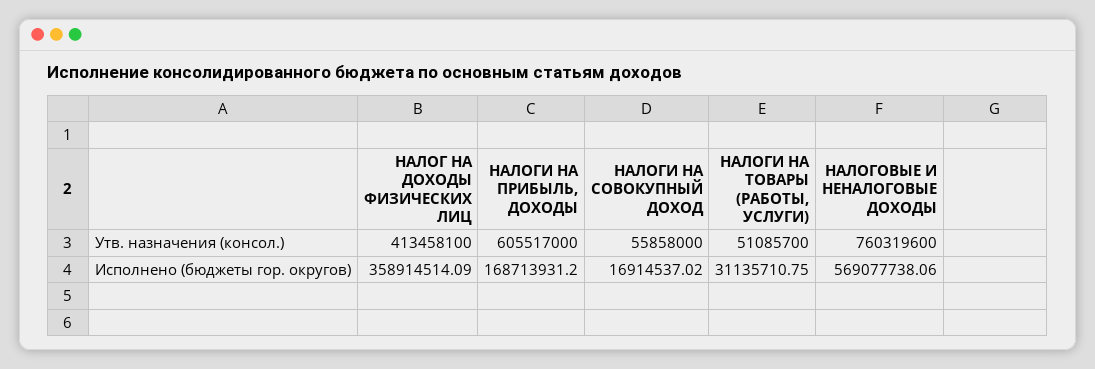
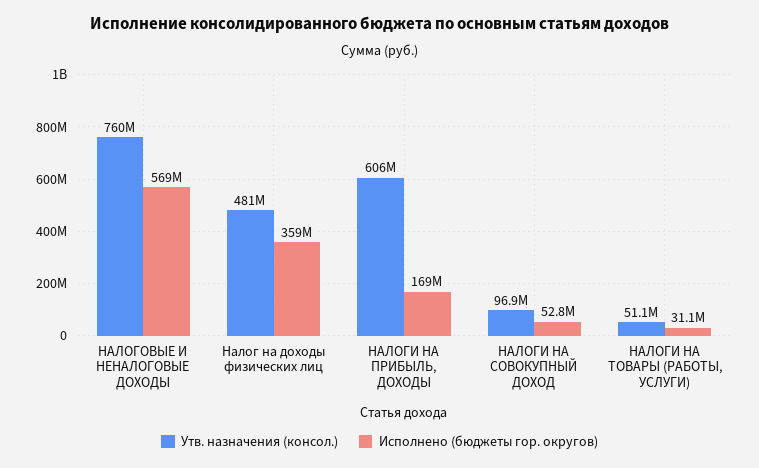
  {
    "Утв. назначения (консол.)": {
-     "НАЛОГ НА ДОХОДЫ ФИЗИЧЕСКИХ ЛИЦ": 413458100,
+     "НАЛОГ НА ДОХОДЫ ФИЗИЧЕСКИХ ЛИЦ": 481000000,
      "НАЛОГИ НА ПРИБЫЛЬ, ДОХОДЫ": 605517000,
-     "НАЛОГИ НА СОВОКУПНЫЙ ДОХОД": 55858000,
+     "НАЛОГИ НА СОВОКУПНЫЙ ДОХОД": 96900000,
      "НАЛОГИ НА ТОВАРЫ (РАБОТЫ, УСЛУГИ)": 51085700,
      "НАЛОГОВЫЕ И НЕНАЛОГОВЫЕ ДОХОДЫ": 760319600
    },
    "Исполнено (бюджеты гор. округов)": {
      "НАЛОГ НА ДОХОДЫ ФИЗИЧЕСКИХ ЛИЦ": 358914514.09,
      "НАЛОГИ НА ПРИБЫЛЬ, ДОХОДЫ": 168713931.2,
-     "НАЛОГИ НА СОВОКУПНЫЙ ДОХОД": 16914537.02,
+     "НАЛОГИ НА СОВОКУПНЫЙ ДОХОД": 52800000,
      "НАЛОГИ НА ТОВАРЫ (РАБОТЫ, УСЛУГИ)": 31135710.75,
      "НАЛОГОВЫЕ И НЕНАЛОГОВЫЕ ДОХОДЫ": 569077738.06
    }
  }

